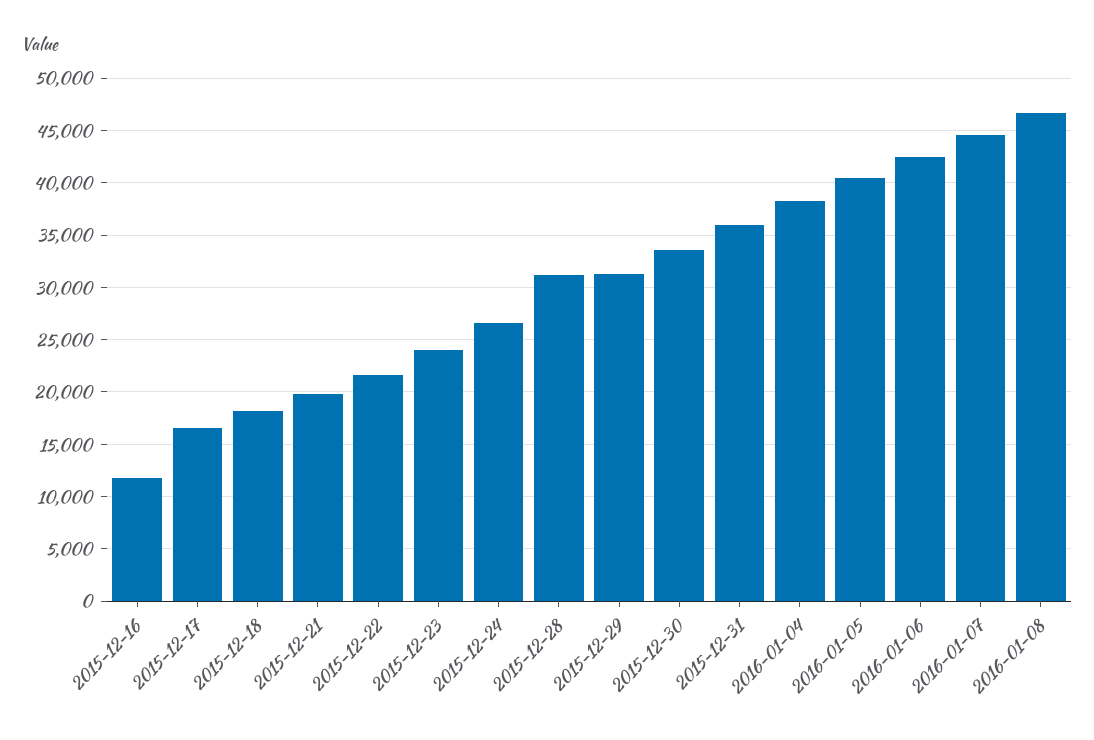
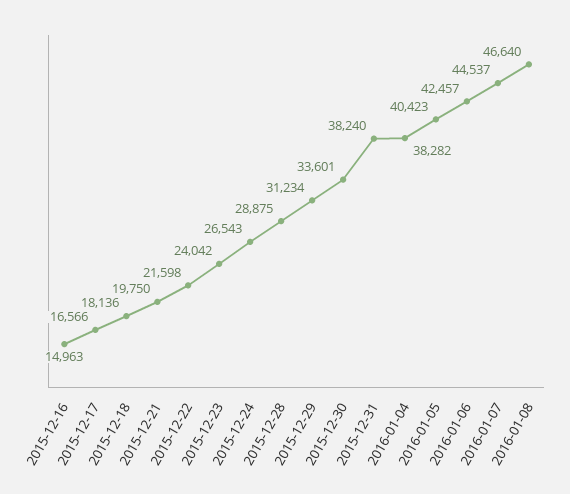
  {
-   "2015-12-16": 12000,
+   "2015-12-16": 14963,
    "2015-12-17": 16566,
    "2015-12-18": 18136,
    "2015-12-21": 19750,
    "2015-12-22": 21598,
    "2015-12-23": 24042,
    "2015-12-24": 26543,
-   "2015-12-28": 31000,
+   "2015-12-28": 28875,
    "2015-12-29": 31234,
    "2015-12-30": 33601,
-   "2015-12-31": 36000,
+   "2015-12-31": 38240,
    "2016-01-04": 38282,
    "2016-01-05": 40423,
    "2016-01-06": 42457,
    "2016-01-07": 44537,
    "2016-01-08": 46640
  }

